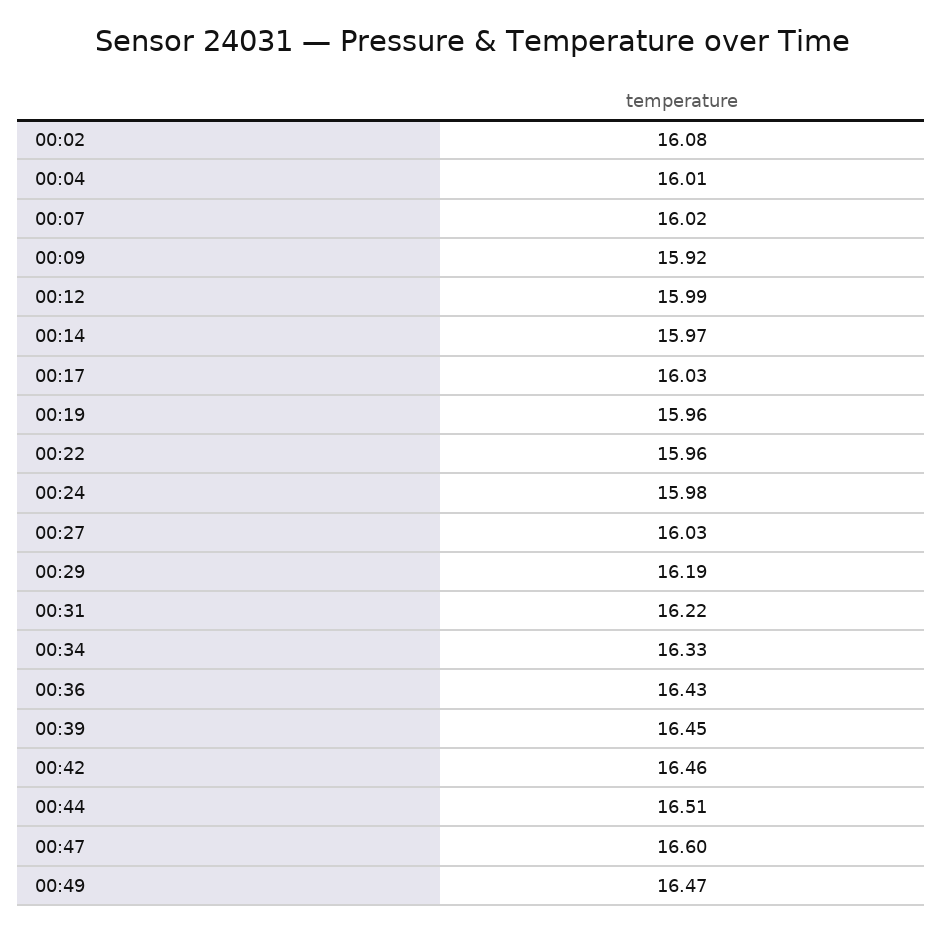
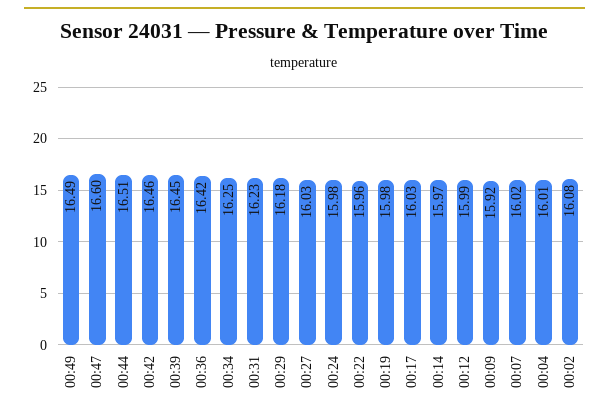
  {
    "00:02": 16.08,
    "00:04": 16.01,
    "00:07": 16.02,
    "00:09": 15.92,
    "00:12": 15.99,
    "00:14": 15.97,
    "00:17": 16.03,
-   "00:19": 15.96,
+   "00:19": 15.98,
    "00:22": 15.96,
    "00:24": 15.98,
    "00:27": 16.03,
-   "00:29": 16.19,
+   "00:29": 16.18,
-   "00:31": 16.22,
+   "00:31": 16.23,
-   "00:34": 16.33,
+   "00:34": 16.25,
-   "00:36": 16.43,
+   "00:36": 16.42,
    "00:39": 16.45,
    "00:42": 16.46,
    "00:44": 16.51,
    "00:47": 16.6,
-   "00:49": 16.47
+   "00:49": 16.49
  }

